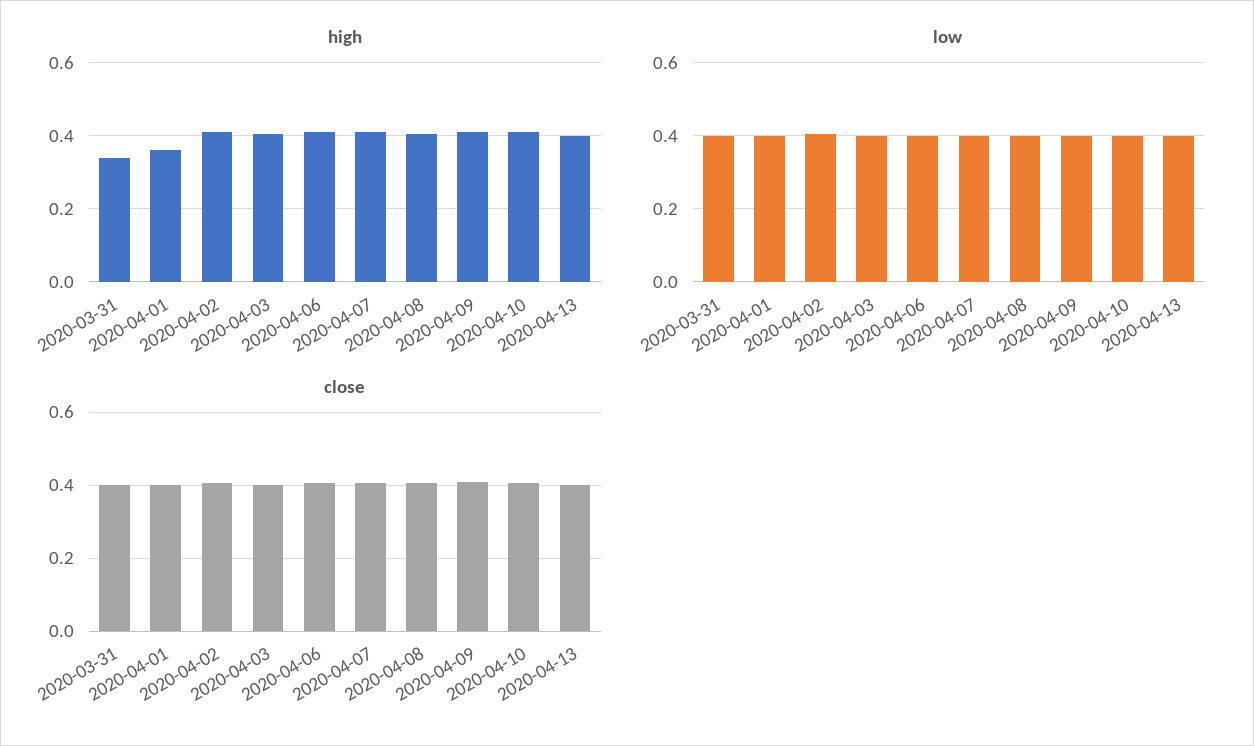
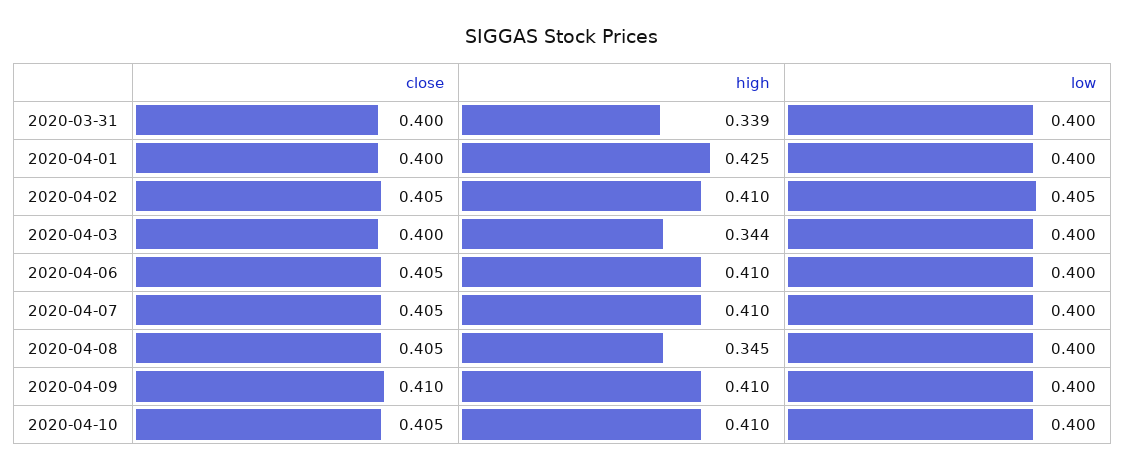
  {
    "high": {
      "2020-03-31": 0.339,
-     "2020-04-01": 0.36,
+     "2020-04-01": 0.425,
      "2020-04-02": 0.41,
-     "2020-04-03": 0.4,
+     "2020-04-03": 0.344,
      "2020-04-06": 0.41,
      "2020-04-07": 0.41,
-     "2020-04-08": 0.4,
+     "2020-04-08": 0.345,
      "2020-04-09": 0.41,
-     "2020-04-10": 0.41,
+     "2020-04-10": 0.41
-     "2020-04-13": 0.4
    },
    "low": {
      "2020-03-31": 0.4,
      "2020-04-01": 0.4,
      "2020-04-02": 0.405,
      "2020-04-03": 0.4,
      "2020-04-06": 0.4,
      "2020-04-07": 0.4,
      "2020-04-08": 0.4,
      "2020-04-09": 0.4,
-     "2020-04-10": 0.4,
+     "2020-04-10": 0.4
-     "2020-04-13": 0.4
    },
    "close": {
      "2020-03-31": 0.4,
      "2020-04-01": 0.4,
      "2020-04-02": 0.405,
      "2020-04-03": 0.4,
      "2020-04-06": 0.405,
      "2020-04-07": 0.405,
      "2020-04-08": 0.405,
      "2020-04-09": 0.41,
-     "2020-04-10": 0.405,
+     "2020-04-10": 0.405
-     "2020-04-13": 0.4
    }
  }

